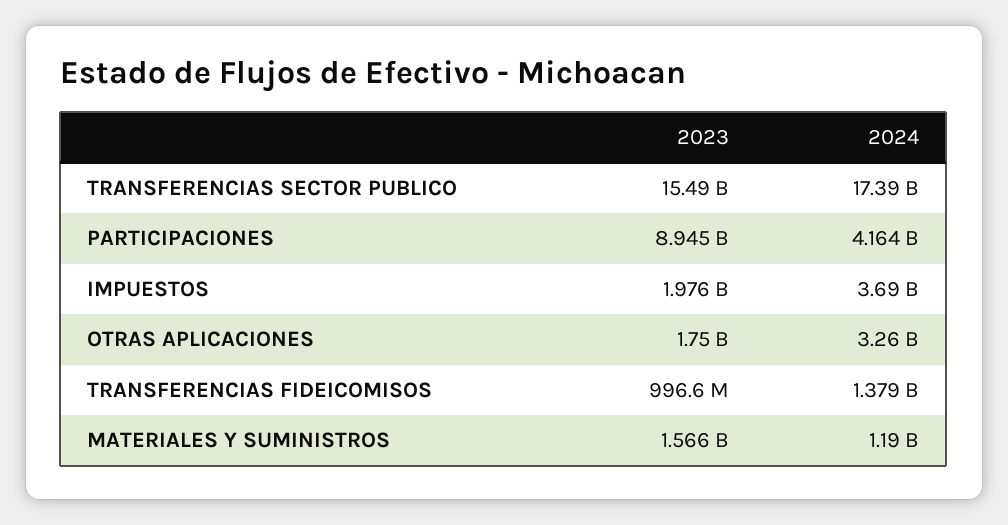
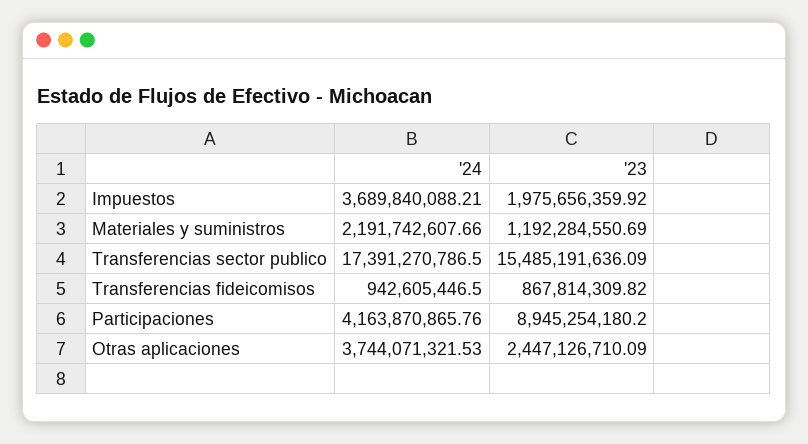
  {
    "2023": {
      "TRANSFERENCIAS SECTOR PUBLICO": 15485191636.09,
      "PARTICIPACIONES": 8945254180.2,
      "IMPUESTOS": 1975656359.92,
-     "OTRAS APLICACIONES": 1750000000,
+     "OTRAS APLICACIONES": 2447126710.09,
-     "TRANSFERENCIAS FIDEICOMISOS": 996600000,
+     "TRANSFERENCIAS FIDEICOMISOS": 867814309.82,
-     "MATERIALES Y SUMINISTROS": 1566000000
+     "MATERIALES Y SUMINISTROS": 1192284550.69
    },
    "2024": {
      "TRANSFERENCIAS SECTOR PUBLICO": 17391270786.5,
      "PARTICIPACIONES": 4163870865.76,
      "IMPUESTOS": 3689840088.21,
-     "OTRAS APLICACIONES": 3260000000,
+     "OTRAS APLICACIONES": 3744071321.53,
-     "TRANSFERENCIAS FIDEICOMISOS": 1379000000,
+     "TRANSFERENCIAS FIDEICOMISOS": 942605446.5,
-     "MATERIALES Y SUMINISTROS": 1190000000
+     "MATERIALES Y SUMINISTROS": 2191742607.66
    }
  }

